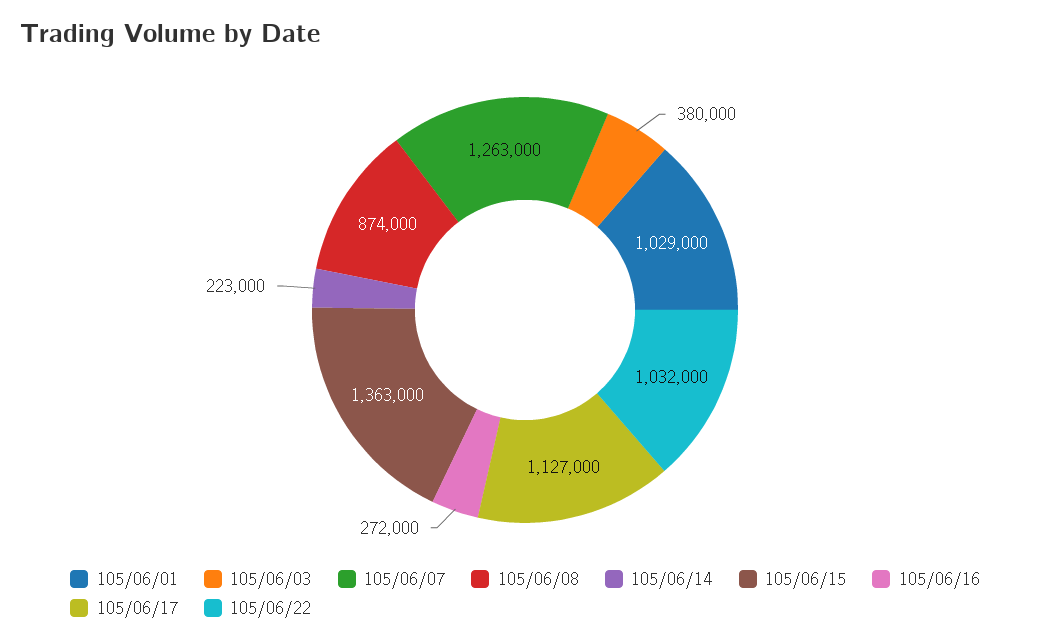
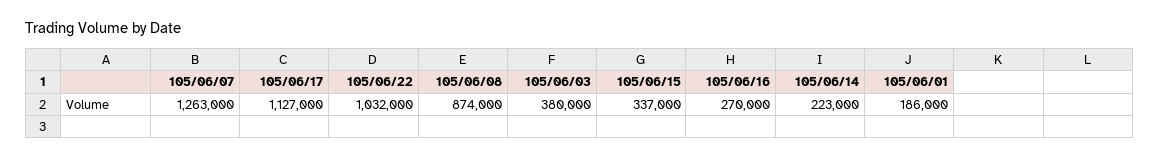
  {
-   "105/06/01": 1029000,
+   "105/06/01": 186000,
    "105/06/03": 380000,
    "105/06/07": 1263000,
    "105/06/08": 874000,
    "105/06/14": 223000,
-   "105/06/15": 1363000,
+   "105/06/15": 337000,
-   "105/06/16": 272000,
+   "105/06/16": 270000,
    "105/06/17": 1127000,
    "105/06/22": 1032000
  }

